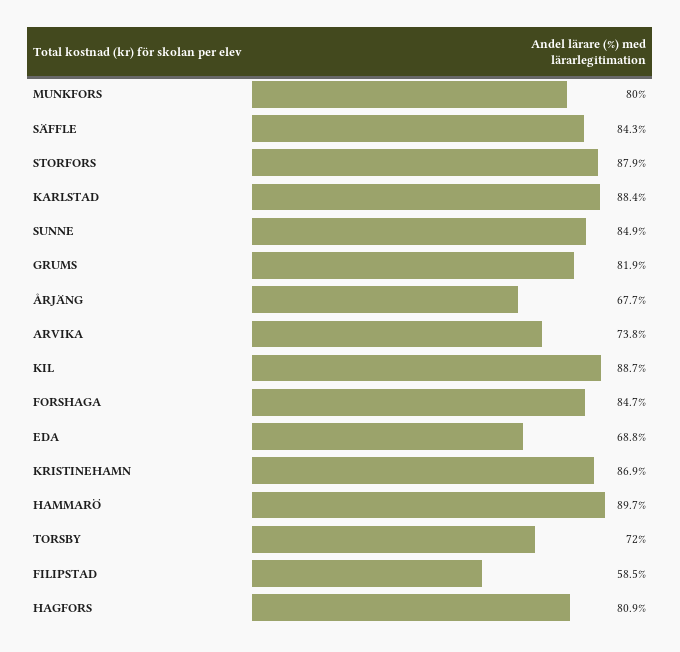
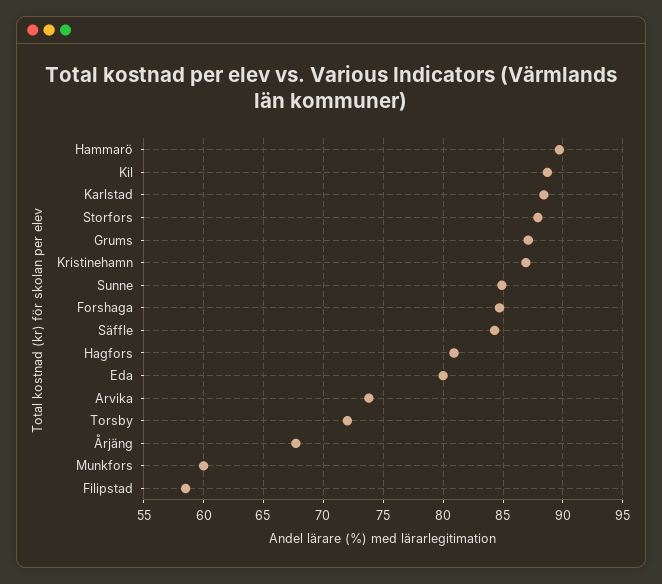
  {
-   "MUNKFORS": 80,
+   "MUNKFORS": 60,
    "SÄFFLE": 84.3,
    "STORFORS": 87.9,
    "KARLSTAD": 88.4,
    "SUNNE": 84.9,
-   "GRUMS": 81.9,
+   "GRUMS": 87,
    "ÅRJÄNG": 67.7,
    "ARVIKA": 73.8,
    "KIL": 88.7,
    "FORSHAGA": 84.7,
-   "EDA": 68.8,
+   "EDA": 80,
    "KRISTINEHAMN": 86.9,
    "HAMMARÖ": 89.7,
    "TORSBY": 72,
    "FILIPSTAD": 58.5,
    "HAGFORS": 80.9
  }

